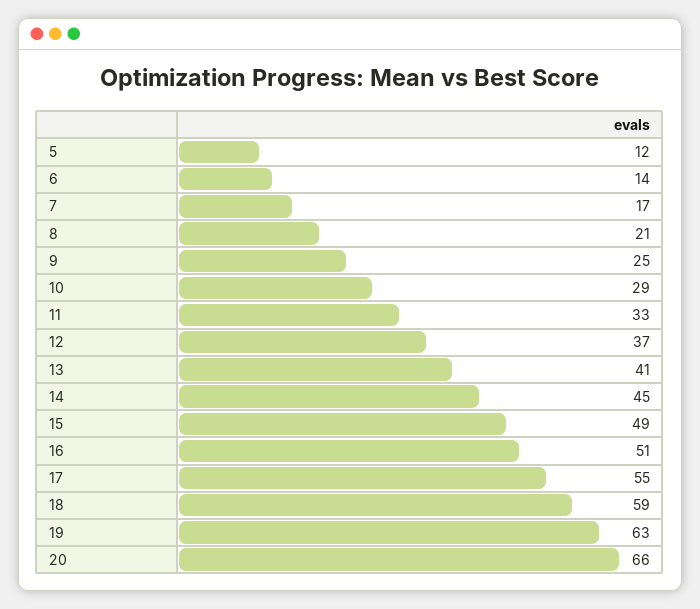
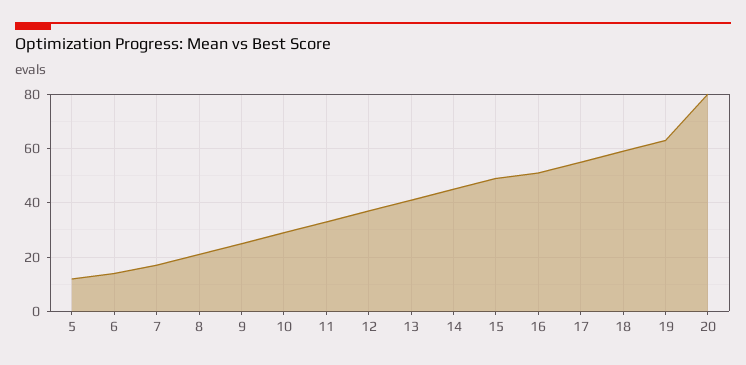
  {
    "5": 12,
    "6": 14,
    "7": 17,
    "8": 21,
    "9": 25,
    "10": 29,
    "11": 33,
    "12": 37,
    "13": 41,
    "14": 45,
    "15": 49,
    "16": 51,
    "17": 55,
    "18": 59,
    "19": 63,
-   "20": 66
+   "20": 80
  }

